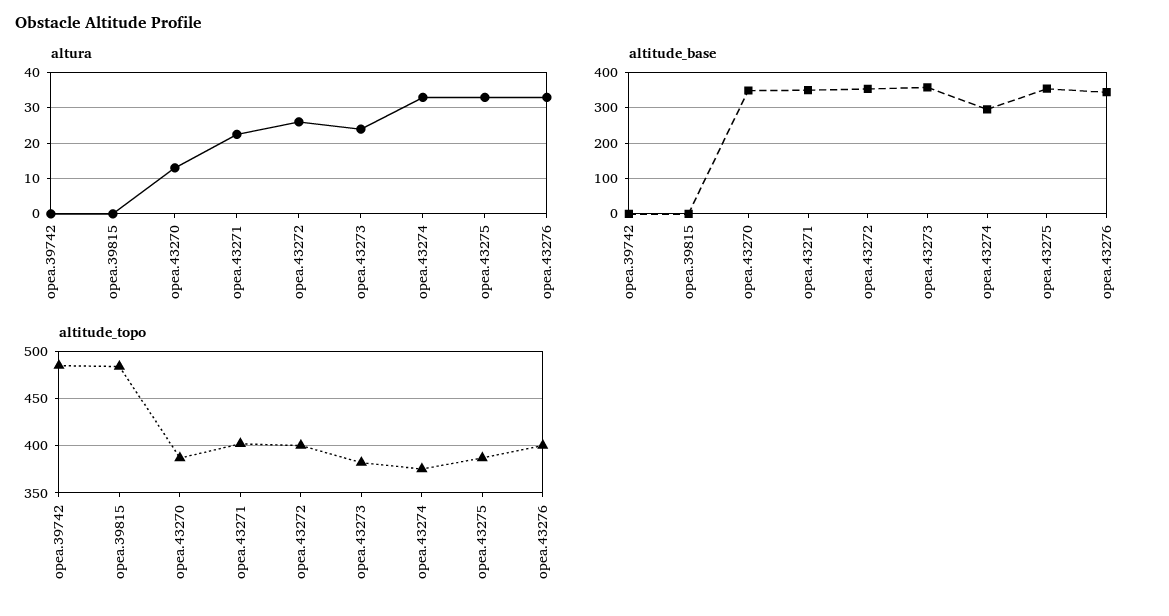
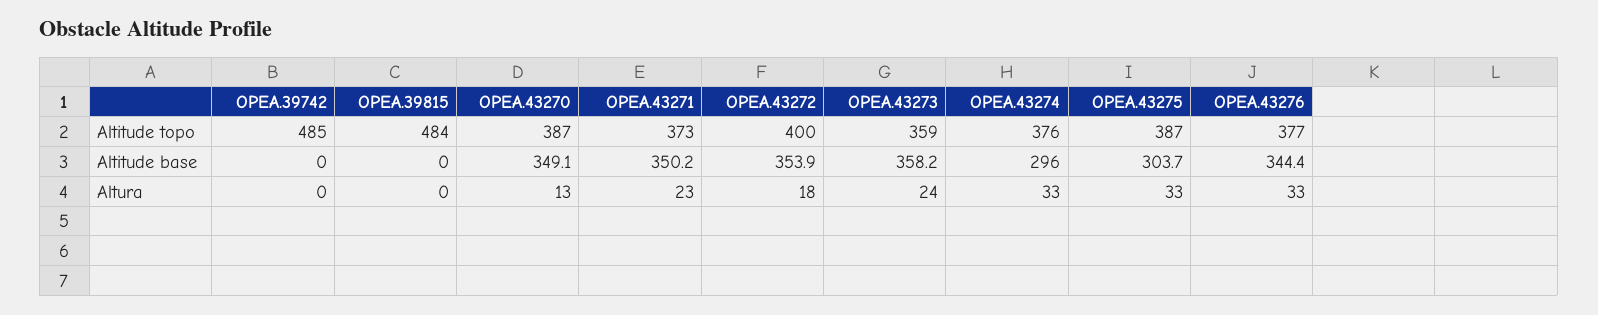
  {
    "altura": {
      "opea.39742": 0,
      "opea.39815": 0,
      "opea.43270": 13,
      "opea.43271": 23,
-     "opea.43272": 26,
+     "opea.43272": 18,
      "opea.43273": 24,
      "opea.43274": 33,
      "opea.43275": 33,
      "opea.43276": 33
    },
    "altitude_base": {
      "opea.39742": 0,
      "opea.39815": 0,
      "opea.43270": 349.1,
      "opea.43271": 350.2,
      "opea.43272": 353.9,
      "opea.43273": 358.2,
      "opea.43274": 296,
-     "opea.43275": 360,
+     "opea.43275": 303.7,
      "opea.43276": 344.4
    },
    "altitude_topo": {
      "opea.39742": 485,
      "opea.39815": 484,
      "opea.43270": 387,
-     "opea.43271": 400,
+     "opea.43271": 373,
      "opea.43272": 400,
-     "opea.43273": 380,
+     "opea.43273": 359,
      "opea.43274": 376,
      "opea.43275": 387,
-     "opea.43276": 400
+     "opea.43276": 377
    }
  }

